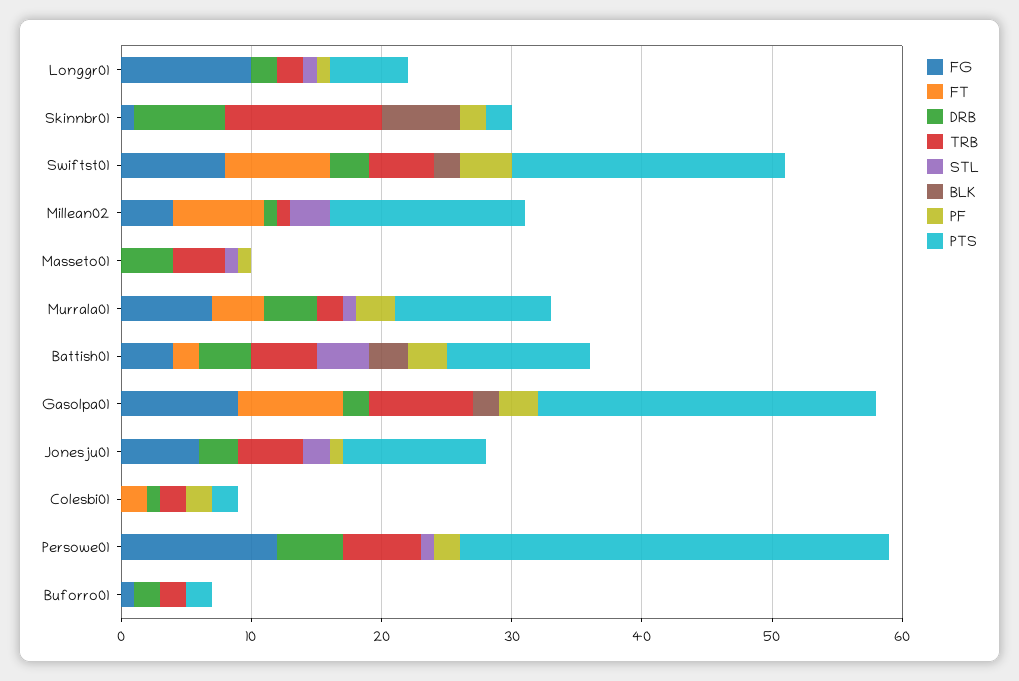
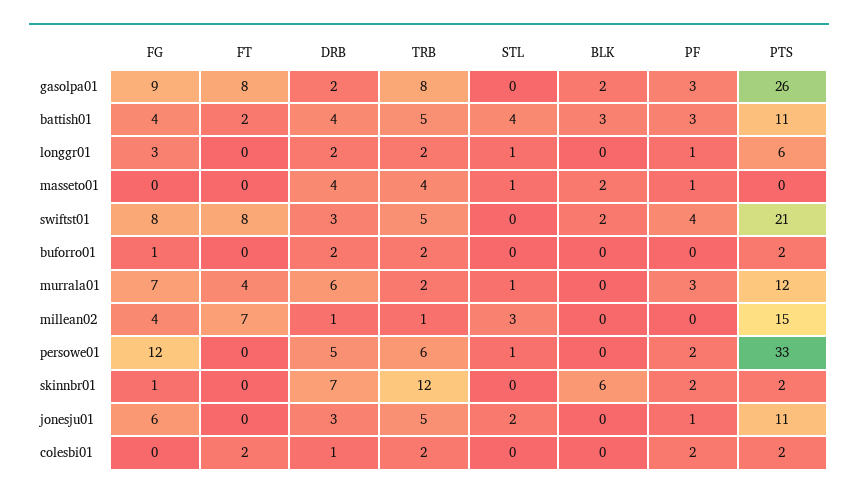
  {
    "FG": {
-     "Longgr01": 10,
+     "Longgr01": 3,
      "Skinnbr01": 1,
      "Swiftst01": 8,
      "Millean02": 4,
      "Masseto01": 0,
      "Murrala01": 7,
      "Battish01": 4,
      "Gasolpa01": 9,
      "Jonesju01": 6,
      "Colesbi01": 0,
      "Persowe01": 12,
      "Buforro01": 1
    },
    "FT": {
      "Longgr01": 0,
      "Skinnbr01": 0,
      "Swiftst01": 8,
      "Millean02": 7,
      "Masseto01": 0,
      "Murrala01": 4,
      "Battish01": 2,
      "Gasolpa01": 8,
      "Jonesju01": 0,
      "Colesbi01": 2,
      "Persowe01": 0,
      "Buforro01": 0
    },
    "DRB": {
      "Longgr01": 2,
      "Skinnbr01": 7,
      "Swiftst01": 3,
      "Millean02": 1,
      "Masseto01": 4,
-     "Murrala01": 4,
+     "Murrala01": 6,
      "Battish01": 4,
      "Gasolpa01": 2,
      "Jonesju01": 3,
      "Colesbi01": 1,
      "Persowe01": 5,
      "Buforro01": 2
    },
    "TRB": {
      "Longgr01": 2,
      "Skinnbr01": 12,
      "Swiftst01": 5,
      "Millean02": 1,
      "Masseto01": 4,
      "Murrala01": 2,
      "Battish01": 5,
      "Gasolpa01": 8,
      "Jonesju01": 5,
      "Colesbi01": 2,
      "Persowe01": 6,
      "Buforro01": 2
    },
    "STL": {
      "Longgr01": 1,
      "Skinnbr01": 0,
      "Swiftst01": 0,
      "Millean02": 3,
      "Masseto01": 1,
      "Murrala01": 1,
      "Battish01": 4,
      "Gasolpa01": 0,
      "Jonesju01": 2,
      "Colesbi01": 0,
      "Persowe01": 1,
      "Buforro01": 0
    },
    "BLK": {
      "Longgr01": 0,
      "Skinnbr01": 6,
      "Swiftst01": 2,
      "Millean02": 0,
-     "Masseto01": 0,
+     "Masseto01": 2,
      "Murrala01": 0,
      "Battish01": 3,
      "Gasolpa01": 2,
      "Jonesju01": 0,
      "Colesbi01": 0,
      "Persowe01": 0,
      "Buforro01": 0
    },
    "PF": {
      "Longgr01": 1,
      "Skinnbr01": 2,
      "Swiftst01": 4,
      "Millean02": 0,
      "Masseto01": 1,
      "Murrala01": 3,
      "Battish01": 3,
      "Gasolpa01": 3,
      "Jonesju01": 1,
      "Colesbi01": 2,
      "Persowe01": 2,
      "Buforro01": 0
    },
    "PTS": {
      "Longgr01": 6,
      "Skinnbr01": 2,
      "Swiftst01": 21,
      "Millean02": 15,
      "Masseto01": 0,
      "Murrala01": 12,
      "Battish01": 11,
      "Gasolpa01": 26,
      "Jonesju01": 11,
      "Colesbi01": 2,
      "Persowe01": 33,
      "Buforro01": 2
    }
  }

